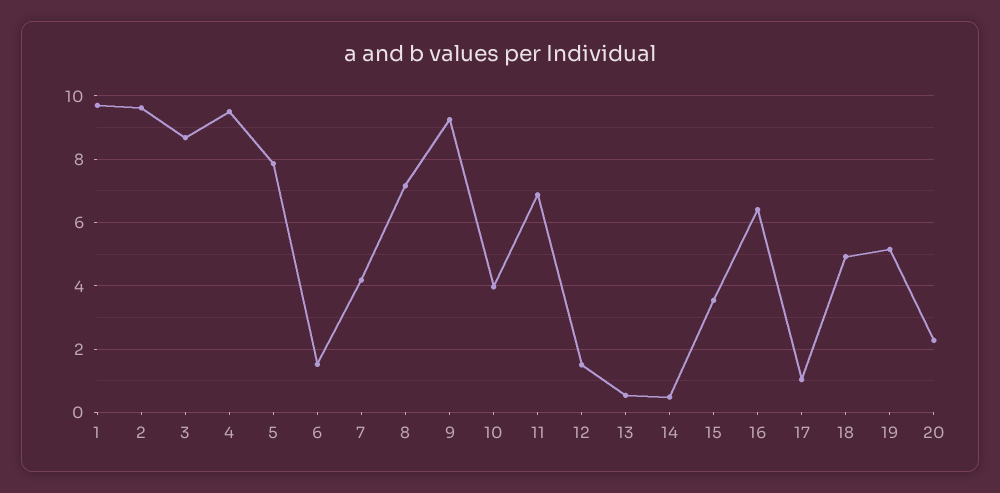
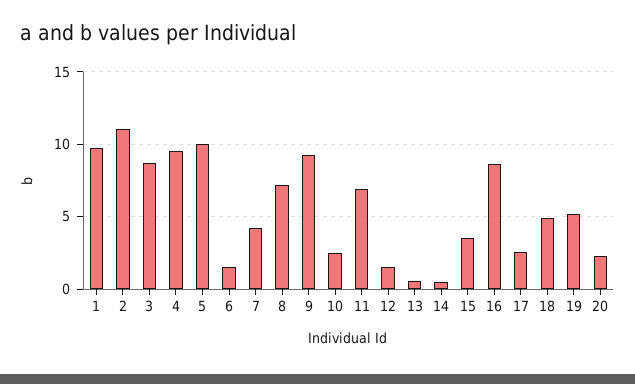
  {
    "1": 9.8,
-   "2": 9.6,
+   "2": 11,
    "3": 8.6,
    "4": 9.6,
-   "5": 7.8,
+   "5": 10,
    "6": 1.6,
    "7": 4.2,
    "8": 7.2,
    "9": 9.2,
-   "10": 4,
+   "10": 2.5,
    "11": 6.8,
    "12": 1.6,
    "13": 0.6,
    "14": 0.4,
    "15": 3.6,
-   "16": 6.4,
+   "16": 8.5,
-   "17": 1,
+   "17": 2.5,
    "18": 5,
    "19": 5.2,
    "20": 2.2
  }

